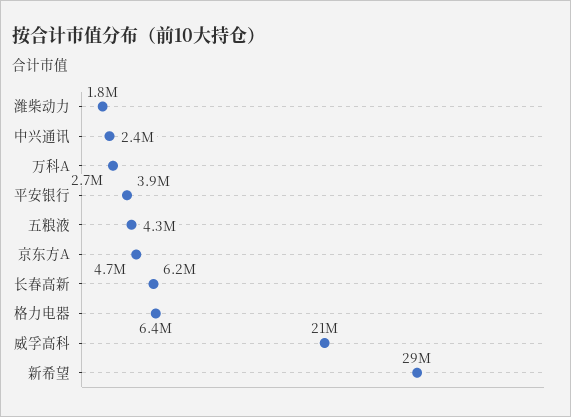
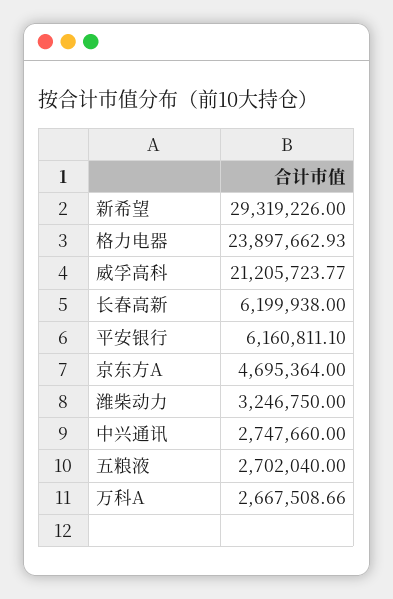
  {
-   "潍柴动力": 1800000,
+   "潍柴动力": 3246750,
-   "中兴通讯": 2400000,
+   "中兴通讯": 2747660,
    "万科A": 2667508.66,
-   "平安银行": 3900000,
+   "平安银行": 6160811.1,
-   "五粮液": 4300000,
+   "五粮液": 2702040,
    "京东方A": 4695364,
    "长春高新": 6199938,
-   "格力电器": 6400000,
+   "格力电器": 23897662.93,
    "威孚高科": 21205723.77,
    "新希望": 29319226
  }

